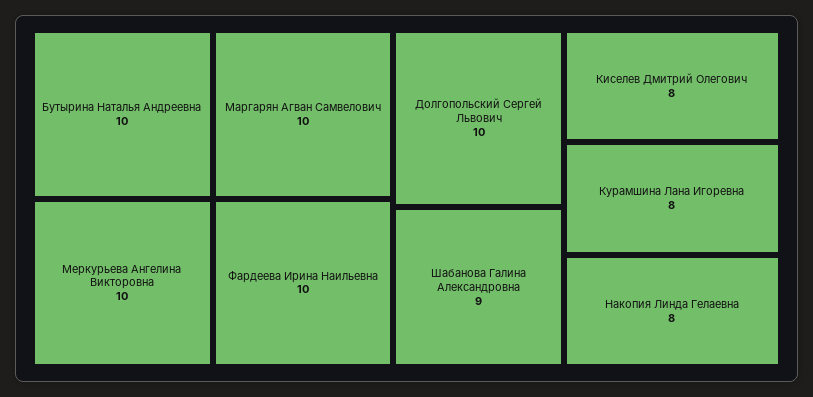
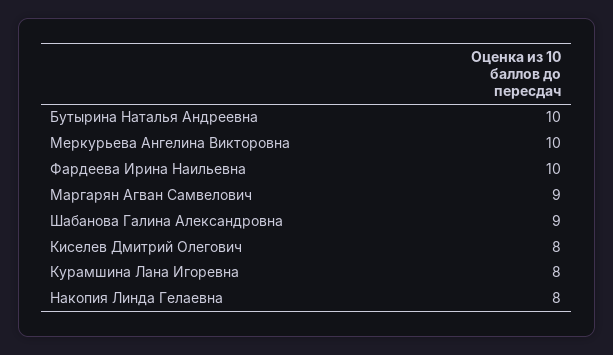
  {
    "Бутырина Наталья Андреевна": 10,
    "Меркурьева Ангелина Викторовна": 10,
-   "Маргарян Агван Самвелович": 10,
+   "Маргарян Агван Самвелович": 9,
    "Фардеева Ирина Наильевна": 10,
-   "Долгопольский Сергей Львович": 10,
    "Шабанова Галина Александровна": 9,
    "Киселев Дмитрий Олегович": 8,
    "Курамшина Лана Игоревна": 8,
    "Накопия Линда Гелаевна": 8
  }

